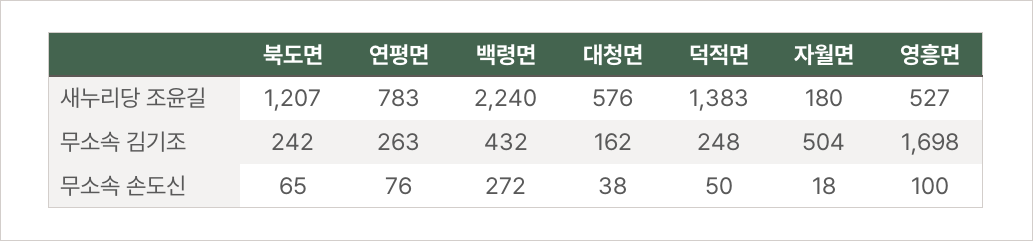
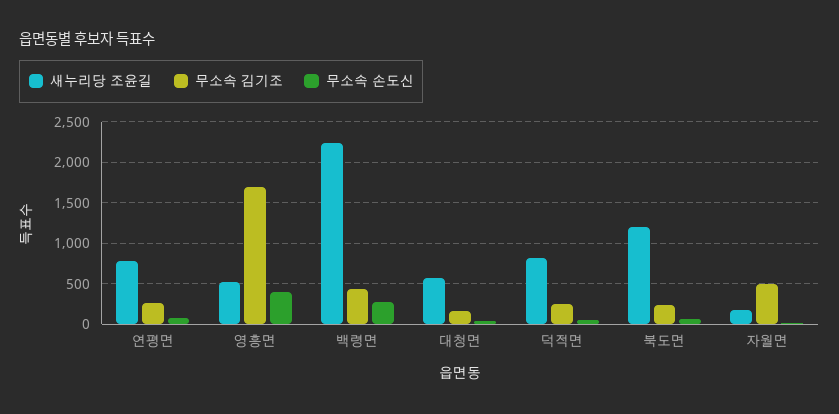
  {
    "새누리당 조윤길": {
      "북도면": 1207,
      "연평면": 783,
      "백령면": 2240,
      "대청면": 576,
-     "덕적면": 1383,
+     "덕적면": 800,
      "자월면": 180,
      "영흥면": 527
    },
    "무소속 김기조": {
      "북도면": 242,
      "연평면": 263,
      "백령면": 432,
      "대청면": 162,
      "덕적면": 248,
      "자월면": 504,
      "영흥면": 1698
    },
    "무소속 손도신": {
      "북도면": 65,
      "연평면": 76,
      "백령면": 272,
      "대청면": 38,
      "덕적면": 50,
      "자월면": 18,
-     "영흥면": 100
+     "영흥면": 400
    }
  }

